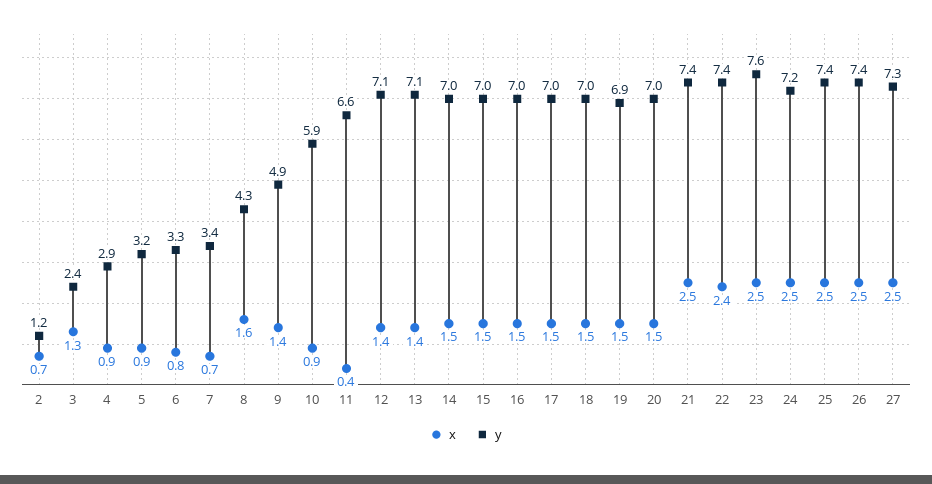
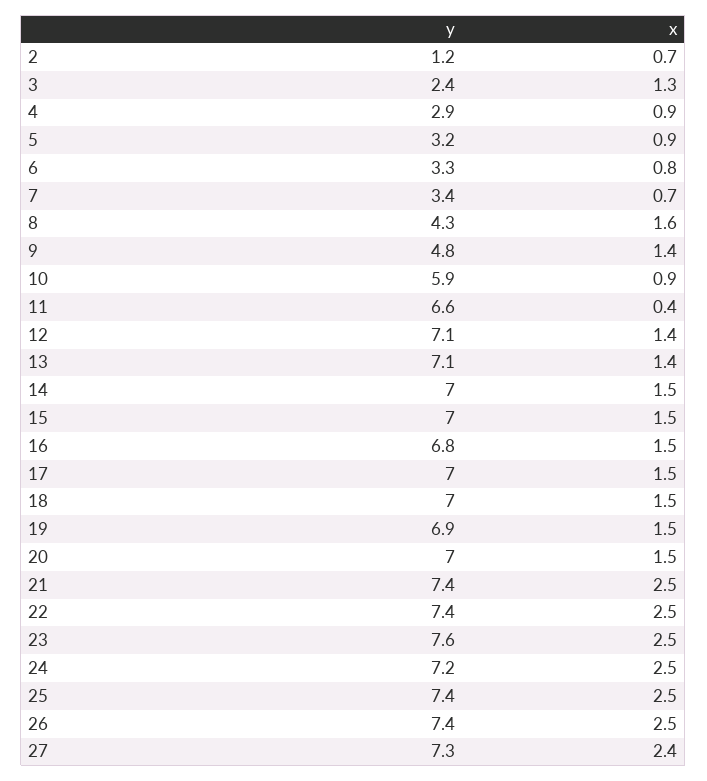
  {
    "x": {
      "2": 0.7,
      "3": 1.3,
      "4": 0.9,
      "5": 0.9,
      "6": 0.8,
      "7": 0.7,
      "8": 1.6,
      "9": 1.4,
      "10": 0.9,
      "11": 0.4,
      "12": 1.4,
      "13": 1.4,
      "14": 1.5,
      "15": 1.5,
      "16": 1.5,
      "17": 1.5,
      "18": 1.5,
      "19": 1.5,
      "20": 1.5,
      "21": 2.5,
-     "22": 2.4,
+     "22": 2.5,
      "23": 2.5,
      "24": 2.5,
      "25": 2.5,
      "26": 2.5,
-     "27": 2.5
+     "27": 2.4
    },
    "y": {
      "2": 1.2,
      "3": 2.4,
      "4": 2.9,
      "5": 3.2,
      "6": 3.3,
      "7": 3.4,
      "8": 4.3,
-     "9": 4.9,
+     "9": 4.8,
      "10": 5.9,
      "11": 6.6,
      "12": 7.1,
      "13": 7.1,
      "14": 7,
      "15": 7,
-     "16": 7,
+     "16": 6.8,
      "17": 7,
      "18": 7,
      "19": 6.9,
      "20": 7,
      "21": 7.4,
      "22": 7.4,
      "23": 7.6,
      "24": 7.2,
      "25": 7.4,
      "26": 7.4,
      "27": 7.3
    }
  }

